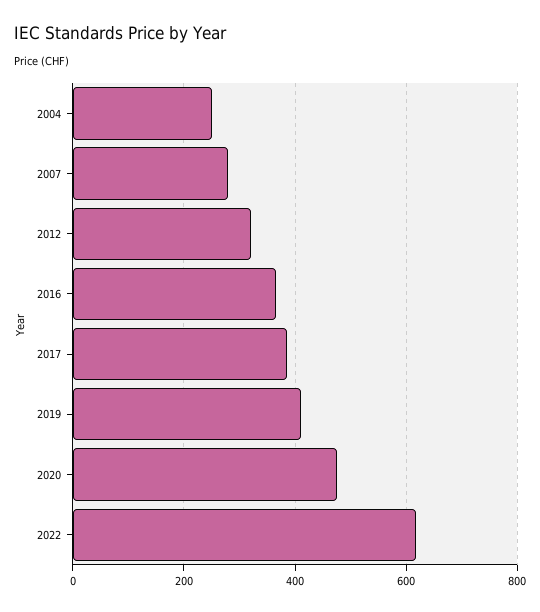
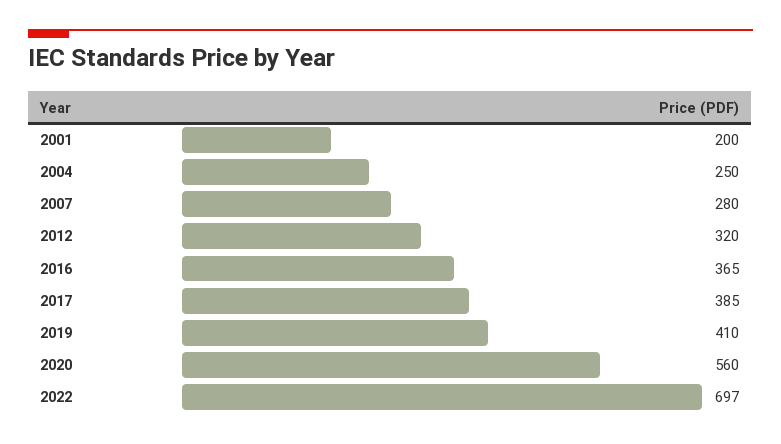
  {
    "2004": 250,
    "2007": 280,
    "2012": 320,
    "2016": 365,
    "2017": 385,
    "2019": 410,
-   "2020": 480,
+   "2020": 560,
-   "2022": 620
+   "2022": 697,
+   "2001": 200
  }

